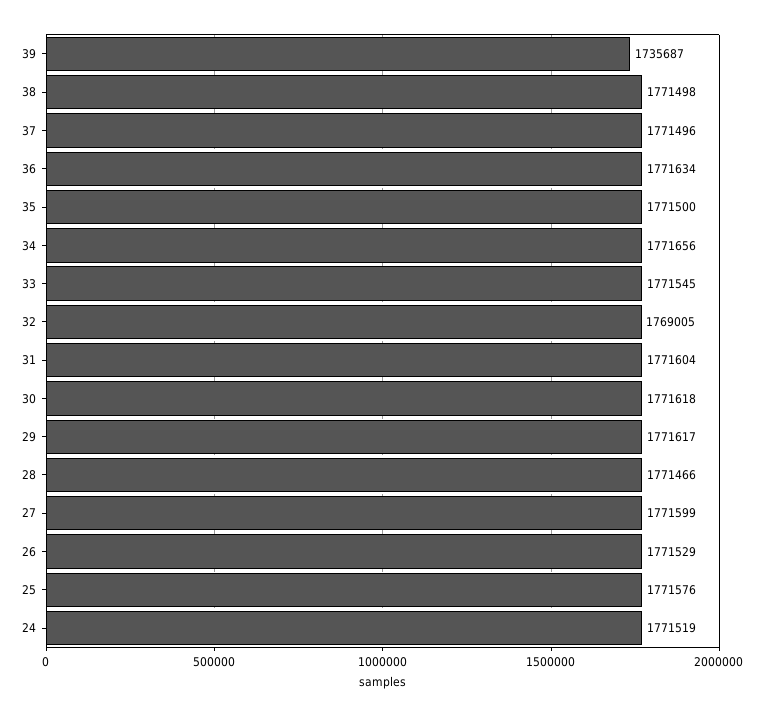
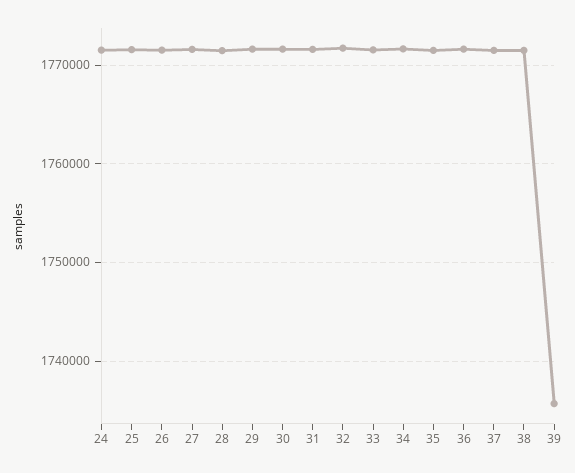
  {
    "39": 1735687,
    "38": 1771498,
    "37": 1771496,
    "36": 1771634,
    "35": 1771500,
    "34": 1771656,
    "33": 1771545,
-   "32": 1769005,
+   "32": 1772000,
    "31": 1771604,
    "30": 1771618,
    "29": 1771617,
    "28": 1771466,
    "27": 1771599,
    "26": 1771529,
    "25": 1771576,
    "24": 1771519
  }

